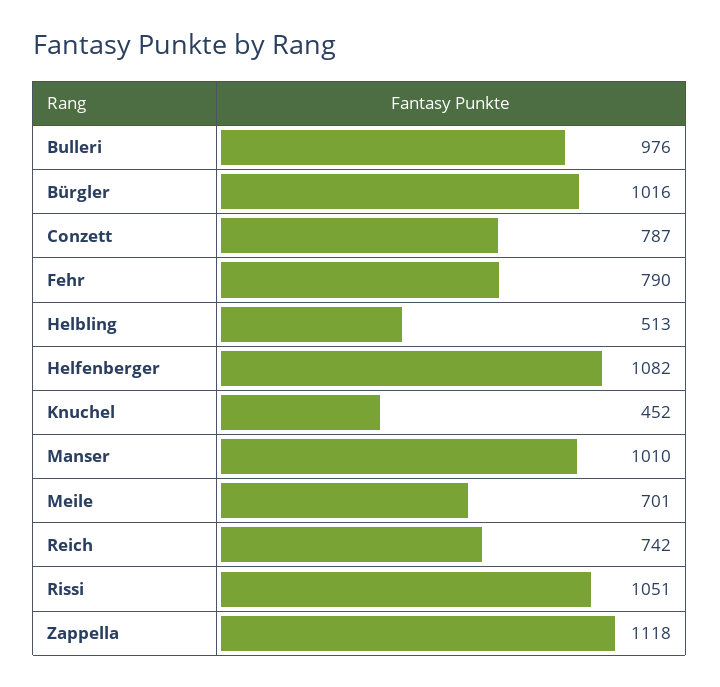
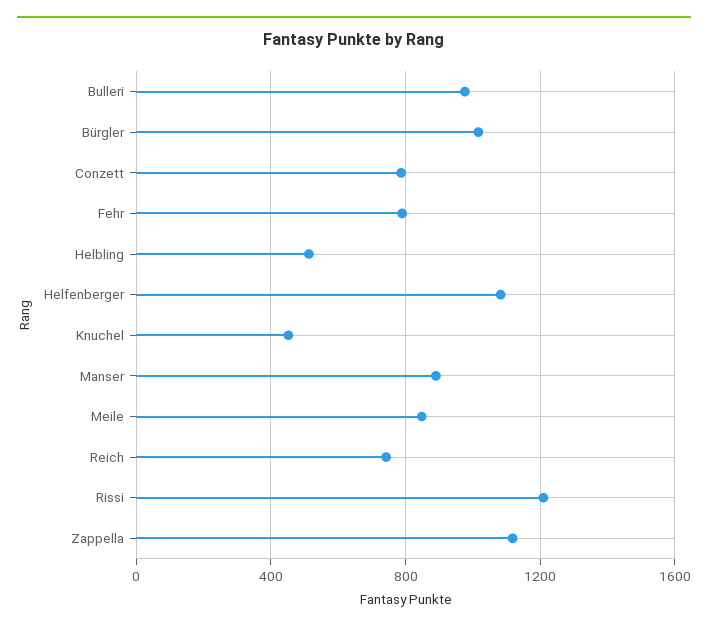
  {
    "Bulleri": 976,
    "Bürgler": 1016,
    "Conzett": 787,
    "Fehr": 790,
    "Helbling": 513,
    "Helfenberger": 1082,
    "Knuchel": 452,
-   "Manser": 1010,
+   "Manser": 900,
-   "Meile": 701,
+   "Meile": 850,
    "Reich": 742,
-   "Rissi": 1051,
+   "Rissi": 1200,
    "Zappella": 1118
  }

